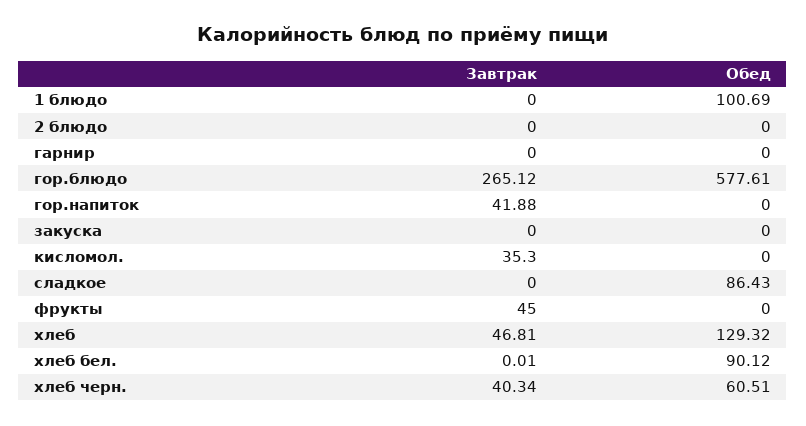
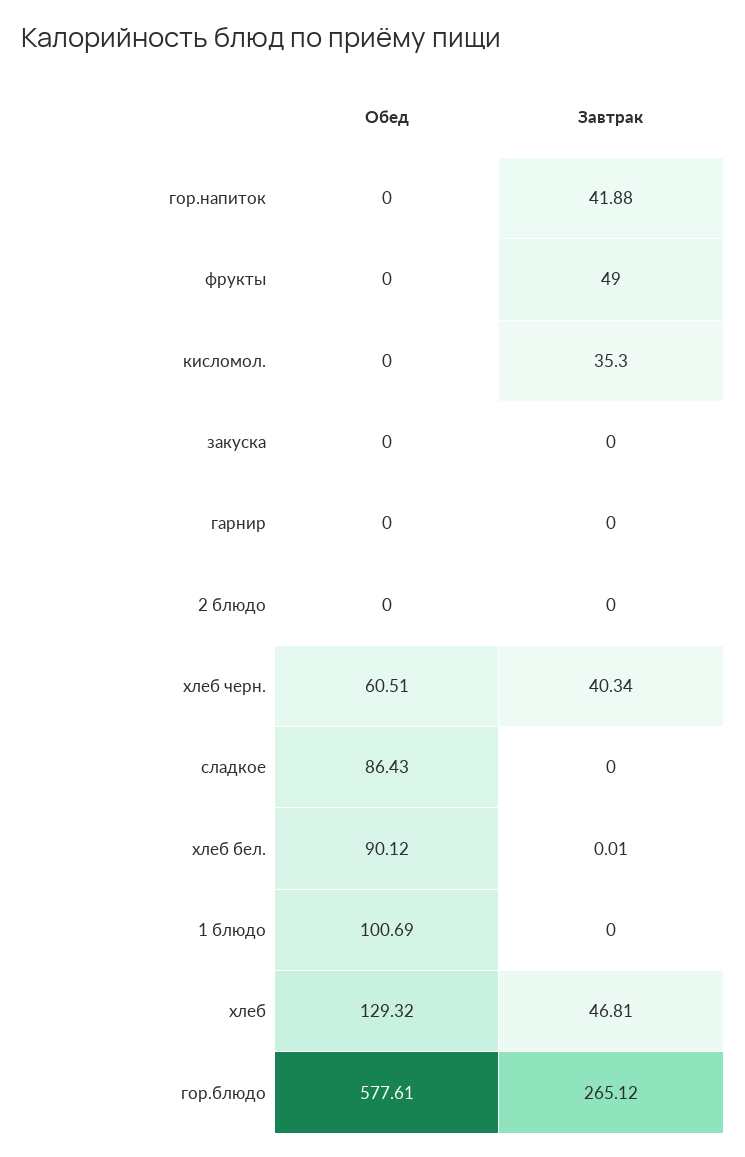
  {
    "Завтрак": {
      "1 блюдо": 0,
      "2 блюдо": 0,
      "гарнир": 0,
      "гор.блюдо": 265.12,
      "гор.напиток": 41.88,
      "закуска": 0,
      "кисломол.": 35.3,
      "сладкое": 0,
-     "фрукты": 45,
+     "фрукты": 49,
      "хлеб": 46.81,
      "хлеб бел.": 0.01,
      "хлеб черн.": 40.34
    },
    "Обед": {
      "1 блюдо": 100.69,
      "2 блюдо": 0,
      "гарнир": 0,
      "гор.блюдо": 577.61,
      "гор.напиток": 0,
      "закуска": 0,
      "кисломол.": 0,
      "сладкое": 86.43,
      "фрукты": 0,
      "хлеб": 129.32,
      "хлеб бел.": 90.12,
      "хлеб черн.": 60.51
    }
  }

